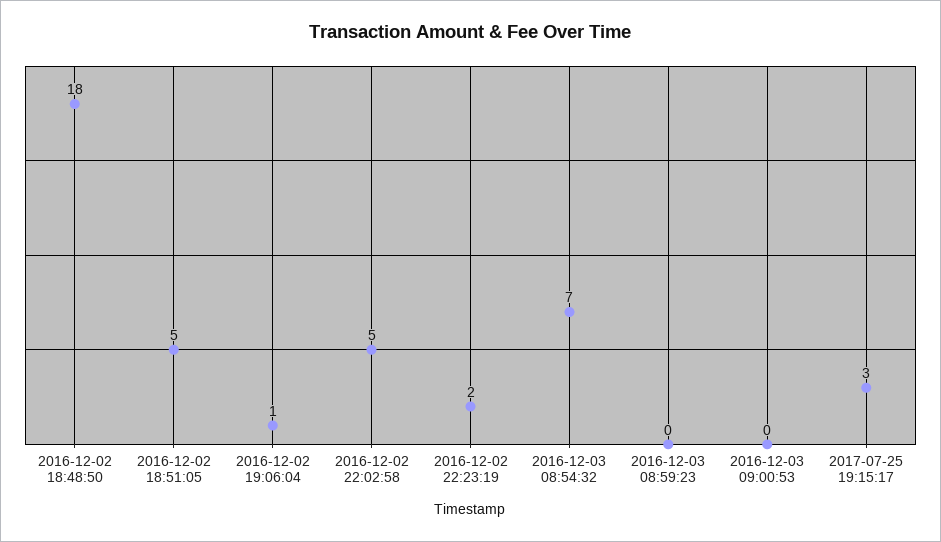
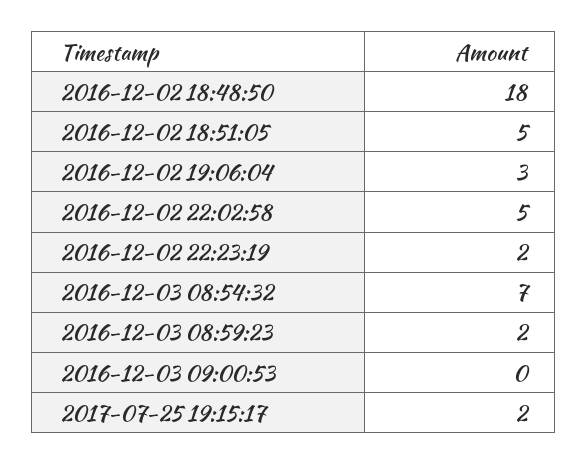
  {
    "2016-12-02 18:48:50": 18,
    "2016-12-02 18:51:05": 5,
-   "2016-12-02 19:06:04": 1,
+   "2016-12-02 19:06:04": 3,
    "2016-12-02 22:02:58": 5,
    "2016-12-02 22:23:19": 2,
    "2016-12-03 08:54:32": 7,
-   "2016-12-03 08:59:23": 0,
+   "2016-12-03 08:59:23": 2,
    "2016-12-03 09:00:53": 0,
-   "2017-07-25 19:15:17": 3
+   "2017-07-25 19:15:17": 2
  }

